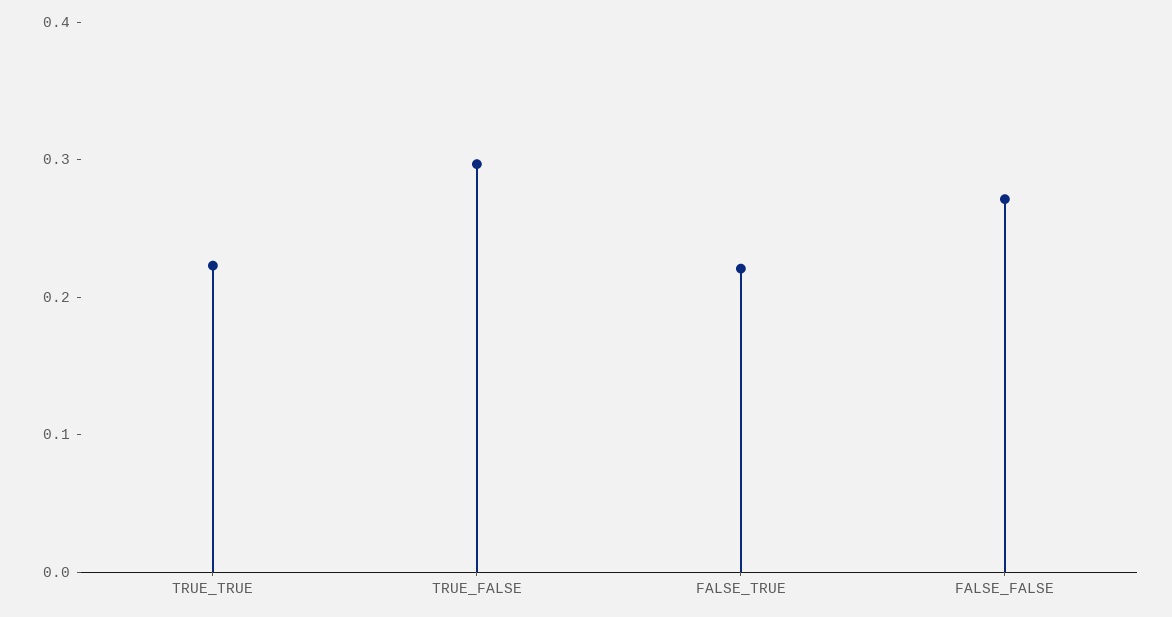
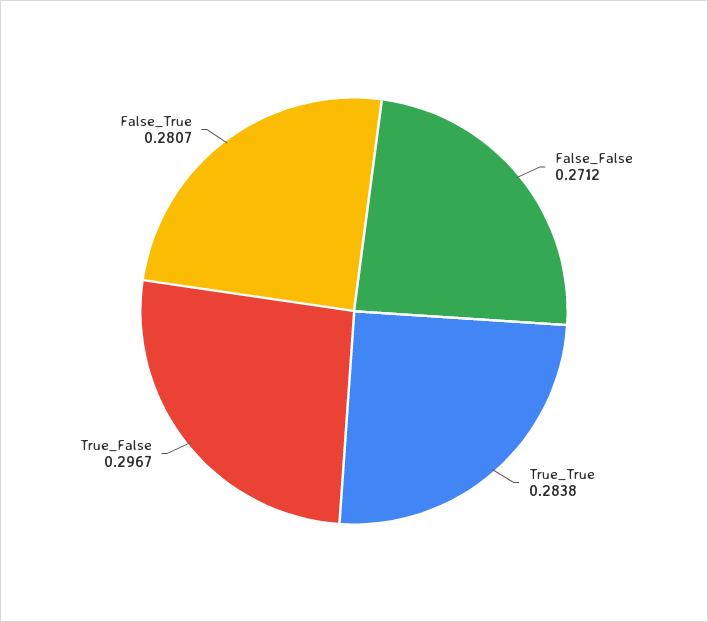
  {
-   "TRUE_TRUE": 0.22,
+   "TRUE_TRUE": 0.2838,
    "TRUE_FALSE": 0.2967,
-   "FALSE_TRUE": 0.22,
+   "FALSE_TRUE": 0.2807,
    "FALSE_FALSE": 0.2712
  }

